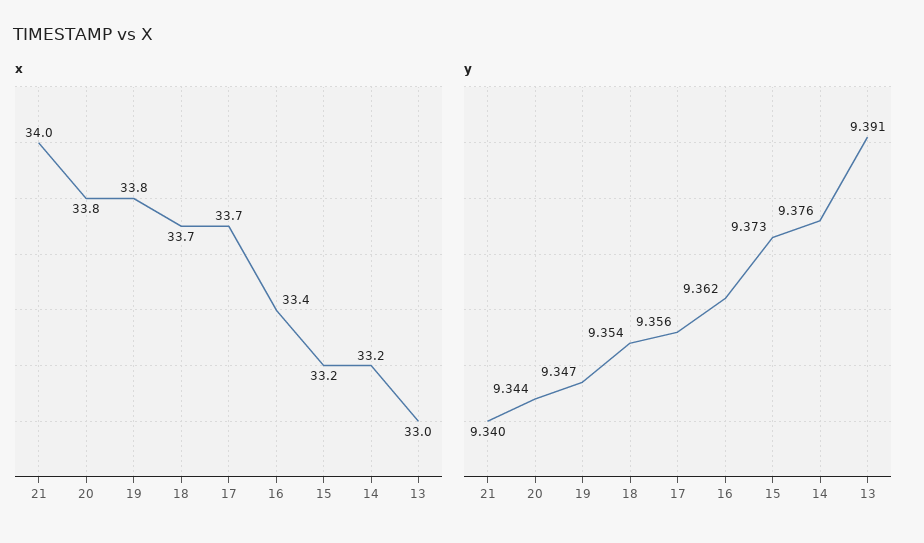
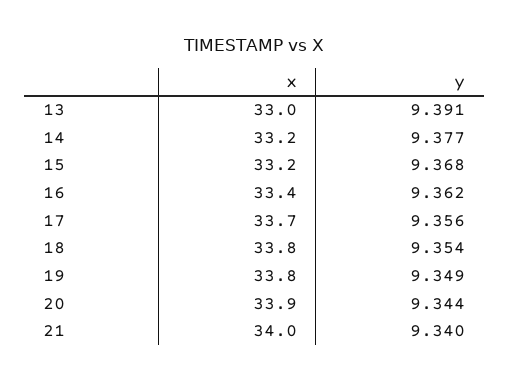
  {
    "x": {
      "21": 34,
-     "20": 33.8,
+     "20": 33.9,
      "19": 33.8,
-     "18": 33.7,
+     "18": 33.8,
      "17": 33.7,
      "16": 33.4,
      "15": 33.2,
      "14": 33.2,
      "13": 33
    },
    "y": {
      "21": 9.34,
      "20": 9.344,
-     "19": 9.347,
+     "19": 9.349,
      "18": 9.354,
      "17": 9.356,
      "16": 9.362,
-     "15": 9.373,
+     "15": 9.368,
-     "14": 9.376,
+     "14": 9.377,
      "13": 9.391
    }
  }

